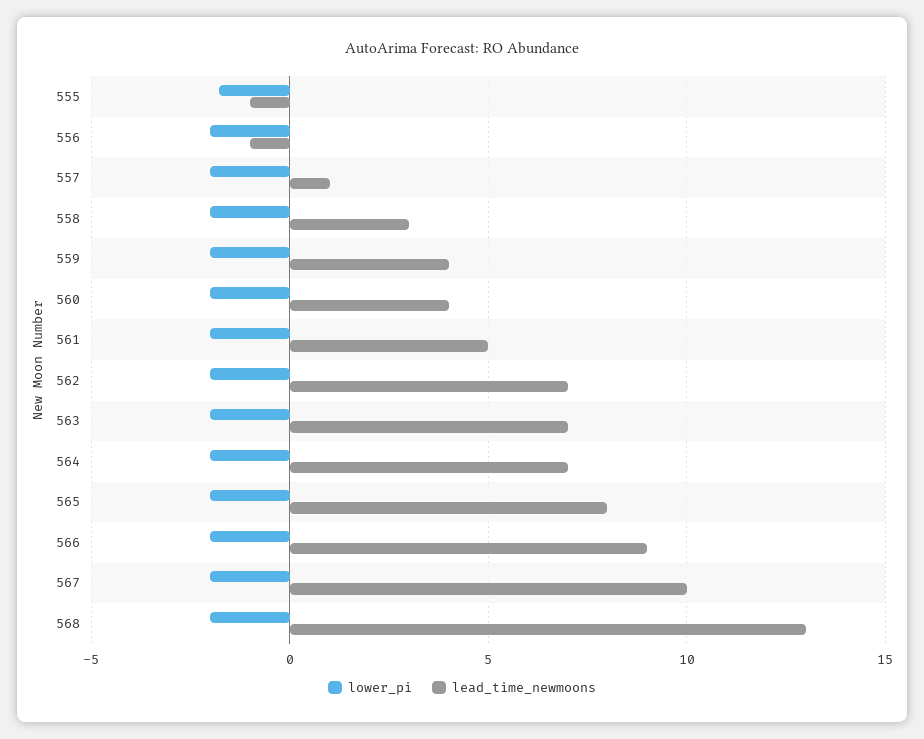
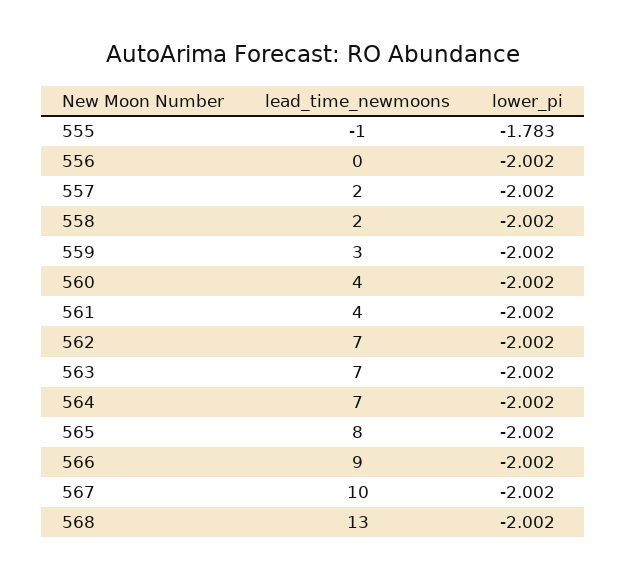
  {
    "lower_pi": {
      "555": -1.783,
      "556": -2.002,
      "557": -2.002,
      "558": -2.002,
      "559": -2.002,
      "560": -2.002,
      "561": -2.002,
      "562": -2.002,
      "563": -2.002,
      "564": -2.002,
      "565": -2.002,
      "566": -2.002,
      "567": -2.002,
      "568": -2.002
    },
    "lead_time_newmoons": {
      "555": -1,
-     "556": -1,
+     "556": 0,
-     "557": 1,
+     "557": 2,
-     "558": 3,
+     "558": 2,
-     "559": 4,
+     "559": 3,
      "560": 4,
-     "561": 5,
+     "561": 4,
      "562": 7,
      "563": 7,
      "564": 7,
      "565": 8,
      "566": 9,
      "567": 10,
      "568": 13
    }
  }

